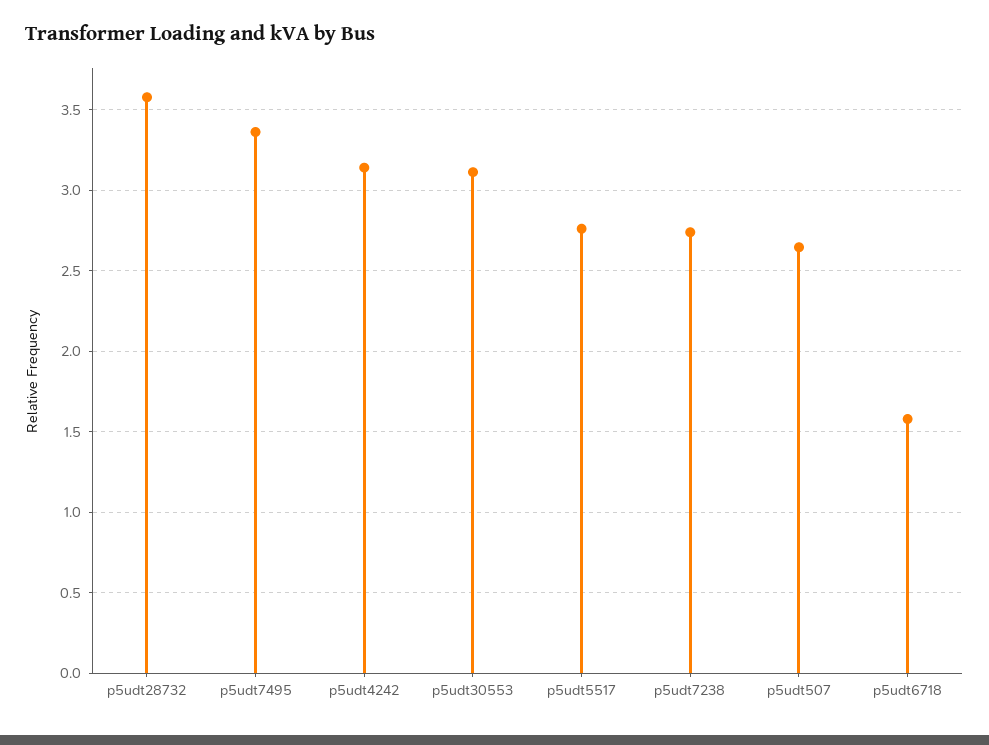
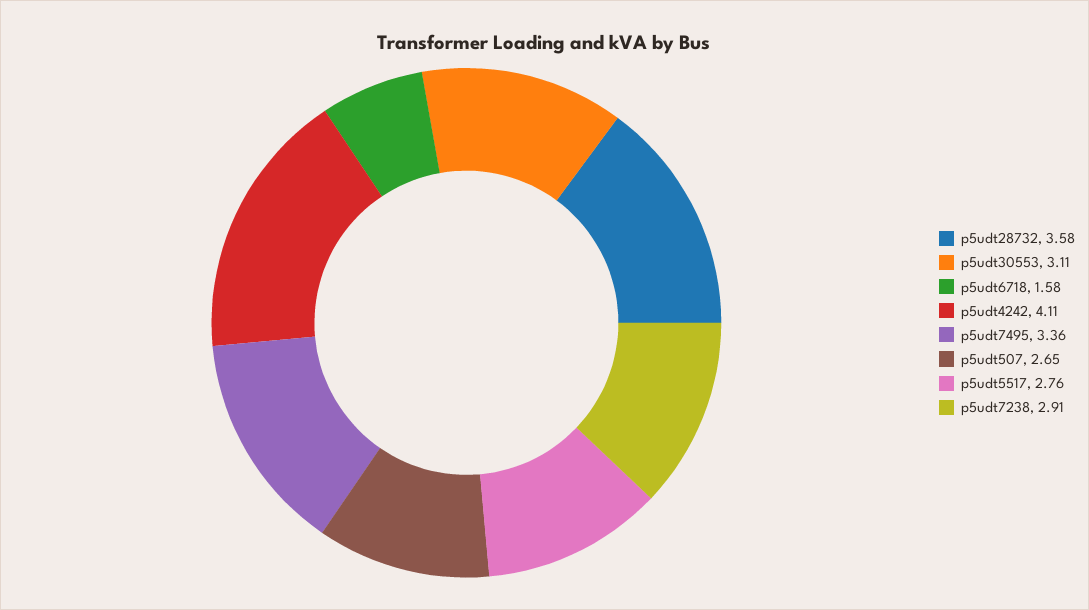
  {
    "p5udt28732": 3.58,
    "p5udt7495": 3.36,
-   "p5udt4242": 3.15,
+   "p5udt4242": 4.11,
    "p5udt30553": 3.11,
    "p5udt5517": 2.76,
-   "p5udt7238": 2.75,
+   "p5udt7238": 2.91,
    "p5udt507": 2.65,
    "p5udt6718": 1.58
  }

